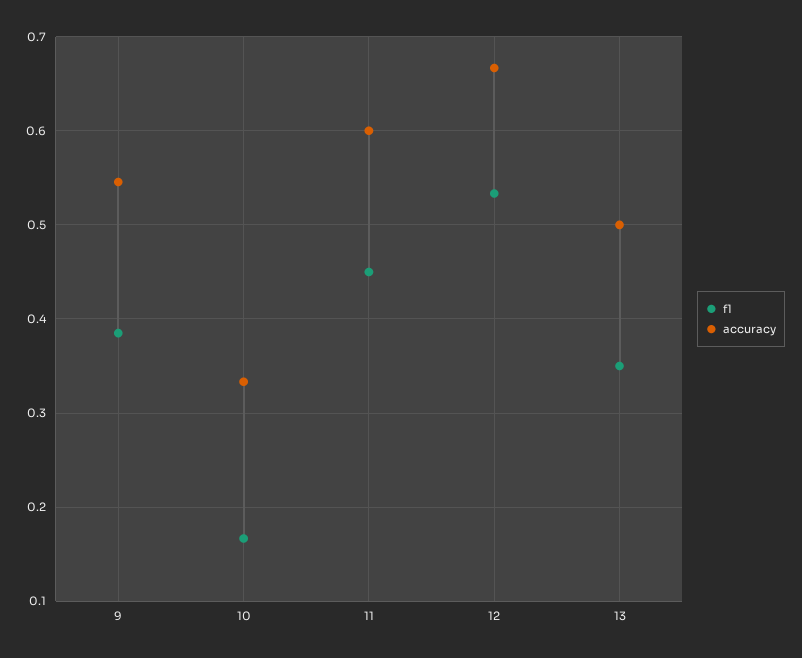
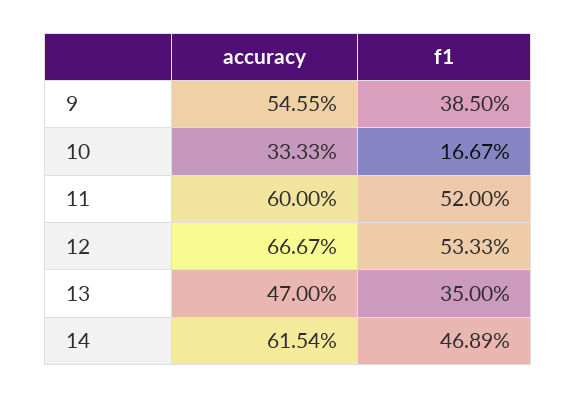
  {
    "f1": {
      "9": 0.385,
      "10": 0.1667,
-     "11": 0.45,
+     "11": 0.52,
      "12": 0.5333,
-     "13": 0.35
+     "13": 0.35,
+     "14": 0.4689
    },
    "accuracy": {
      "9": 0.5455,
      "10": 0.3333,
      "11": 0.6,
      "12": 0.6667,
-     "13": 0.5
+     "13": 0.47,
+     "14": 0.6154
    }
  }

